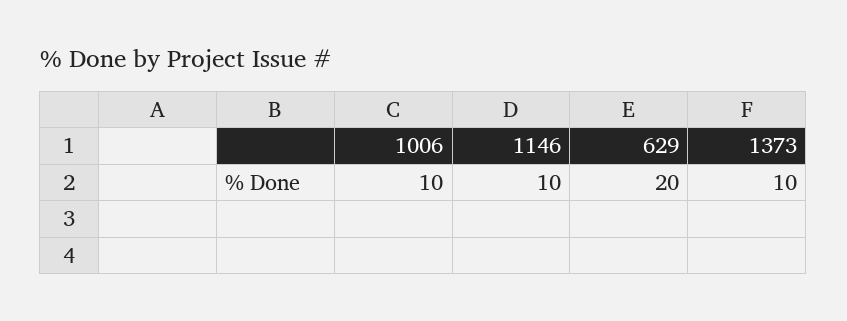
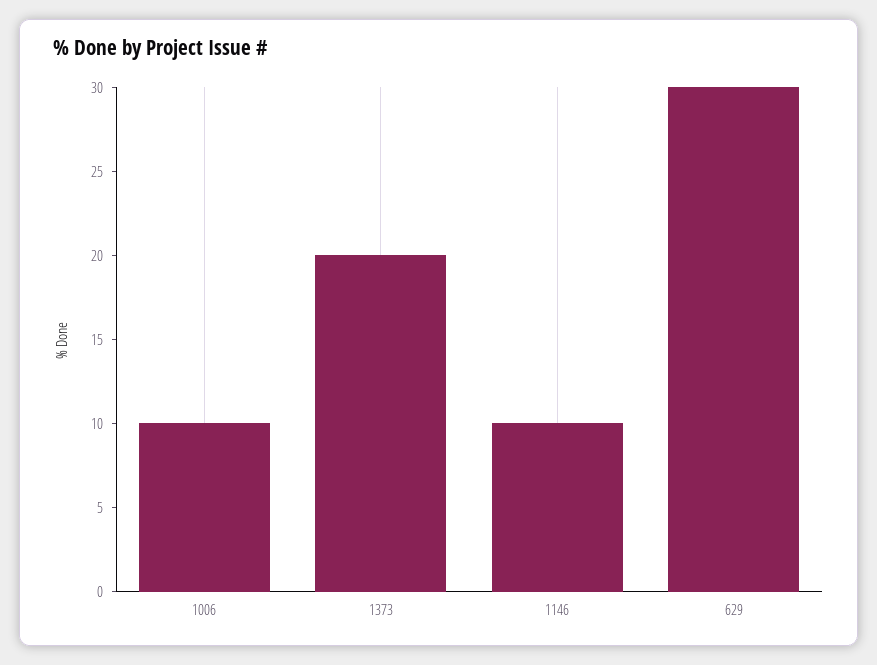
  {
    "1006": 10,
    "1146": 10,
-   "629": 20,
+   "629": 30,
-   "1373": 10
+   "1373": 20
  }

